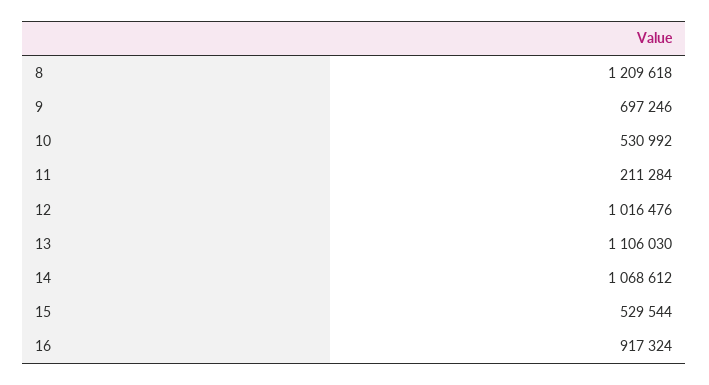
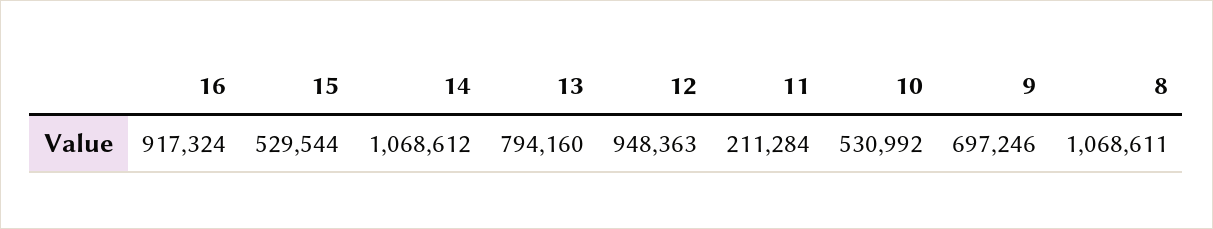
  {
-   "8": 1209618,
+   "8": 1068611,
    "9": 697246,
    "10": 530992,
    "11": 211284,
-   "12": 1016476,
+   "12": 948363,
-   "13": 1106030,
+   "13": 794160,
    "14": 1068612,
    "15": 529544,
    "16": 917324
  }

